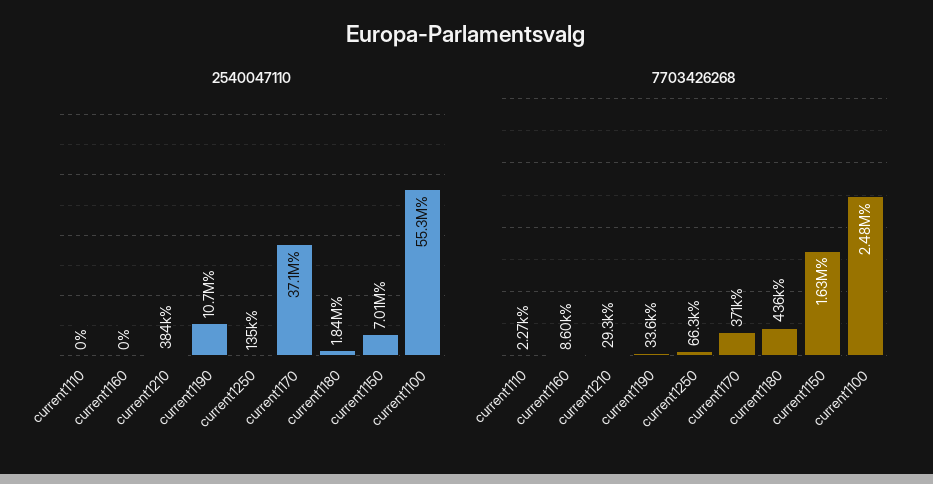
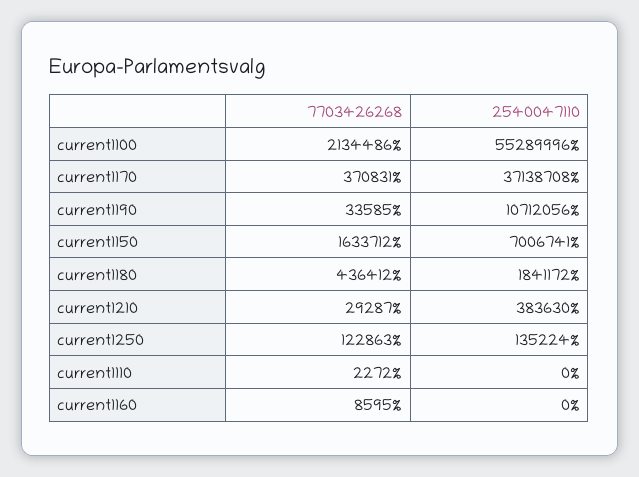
  {
    "2540047110": {
      "current1110": 0,
      "current1160": 0,
      "current1210": 383630,
      "current1190": 10712056,
      "current1250": 135224,
      "current1170": 37138708,
      "current1180": 1841172,
      "current1150": 7006741,
      "current1100": 55289996
    },
    "7703426268": {
      "current1110": 2272,
      "current1160": 8595,
      "current1210": 29287,
      "current1190": 33585,
-     "current1250": 66300,
+     "current1250": 122863,
      "current1170": 370831,
      "current1180": 436412,
      "current1150": 1633712,
-     "current1100": 2480000
+     "current1100": 2134486
    }
  }

